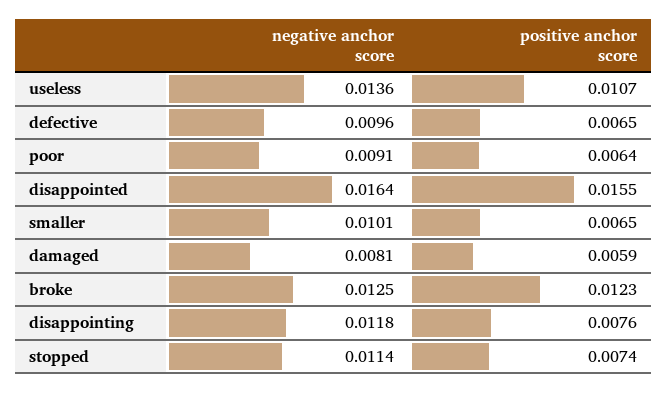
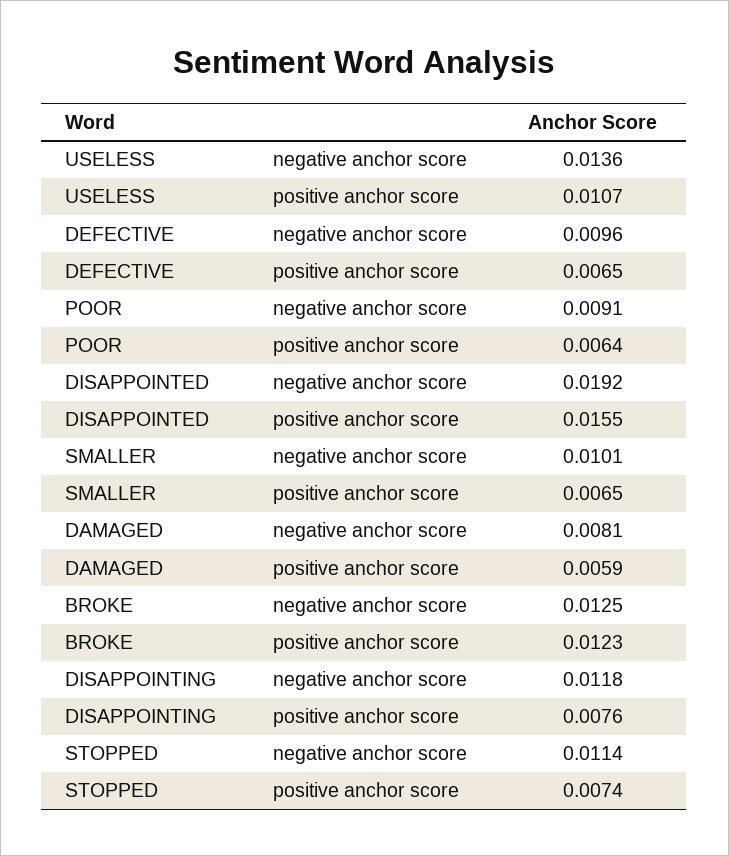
  {
    "negative anchor score": {
      "useless": 0.0136,
      "defective": 0.0096,
      "poor": 0.0091,
-     "disappointed": 0.0164,
+     "disappointed": 0.0192,
      "smaller": 0.0101,
      "damaged": 0.0081,
      "broke": 0.0125,
      "disappointing": 0.0118,
      "stopped": 0.0114
    },
    "positive anchor score": {
      "useless": 0.0107,
      "defective": 0.0065,
      "poor": 0.0064,
      "disappointed": 0.0155,
      "smaller": 0.0065,
      "damaged": 0.0059,
      "broke": 0.0123,
      "disappointing": 0.0076,
      "stopped": 0.0074
    }
  }

